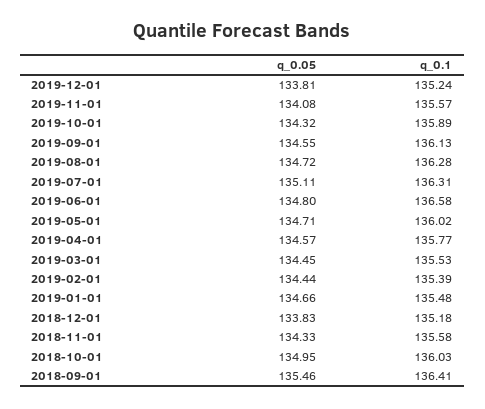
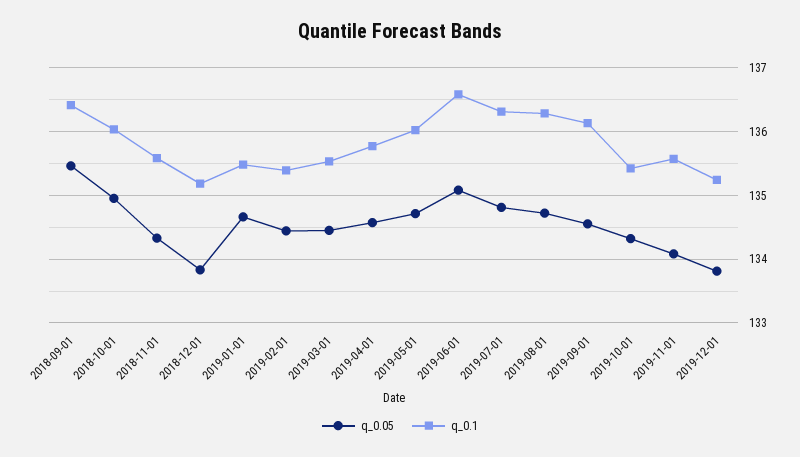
  {
    "q_0.05": {
      "2019-12-01": 133.81,
      "2019-11-01": 134.08,
      "2019-10-01": 134.32,
      "2019-09-01": 134.55,
      "2019-08-01": 134.72,
-     "2019-07-01": 135.11,
+     "2019-07-01": 134.8,
-     "2019-06-01": 134.8,
+     "2019-06-01": 135.1,
      "2019-05-01": 134.71,
      "2019-04-01": 134.57,
      "2019-03-01": 134.45,
      "2019-02-01": 134.44,
      "2019-01-01": 134.66,
      "2018-12-01": 133.83,
      "2018-11-01": 134.33,
      "2018-10-01": 134.95,
      "2018-09-01": 135.46
    },
    "q_0.1": {
      "2019-12-01": 135.24,
      "2019-11-01": 135.57,
-     "2019-10-01": 135.89,
+     "2019-10-01": 135.4,
      "2019-09-01": 136.13,
      "2019-08-01": 136.28,
      "2019-07-01": 136.31,
      "2019-06-01": 136.58,
      "2019-05-01": 136.02,
      "2019-04-01": 135.77,
      "2019-03-01": 135.53,
      "2019-02-01": 135.39,
      "2019-01-01": 135.48,
      "2018-12-01": 135.18,
      "2018-11-01": 135.58,
      "2018-10-01": 136.03,
      "2018-09-01": 136.41
    }
  }

